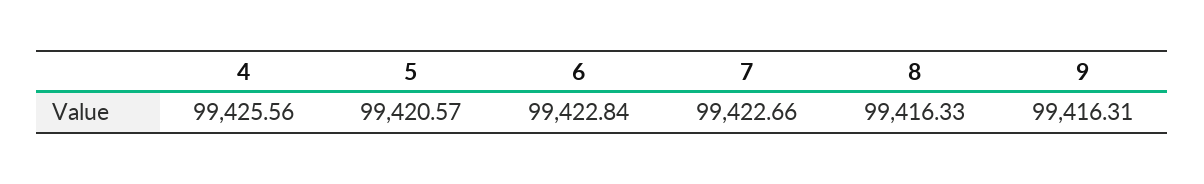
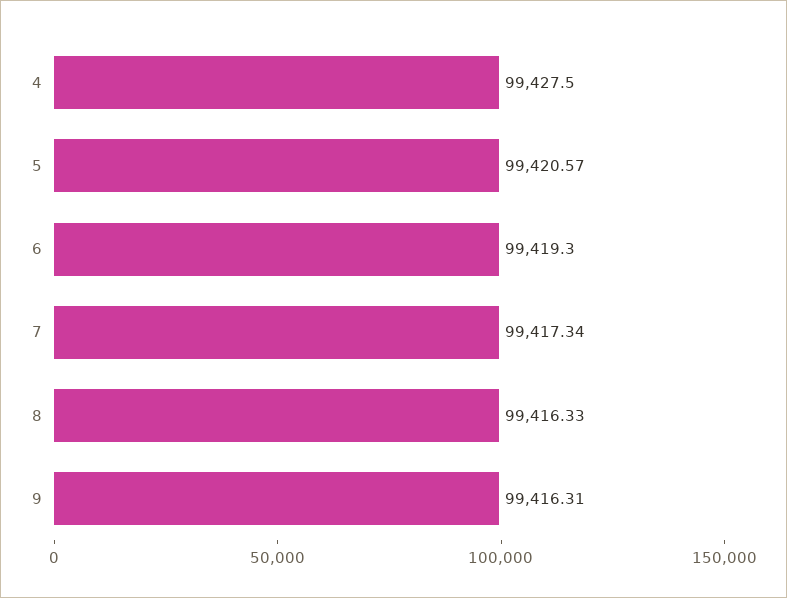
  {
-   "4": 99425.56,
+   "4": 99427.5,
    "5": 99420.57,
-   "6": 99422.84,
+   "6": 99419.3,
-   "7": 99422.66,
+   "7": 99417.34,
    "8": 99416.33,
    "9": 99416.31
  }

